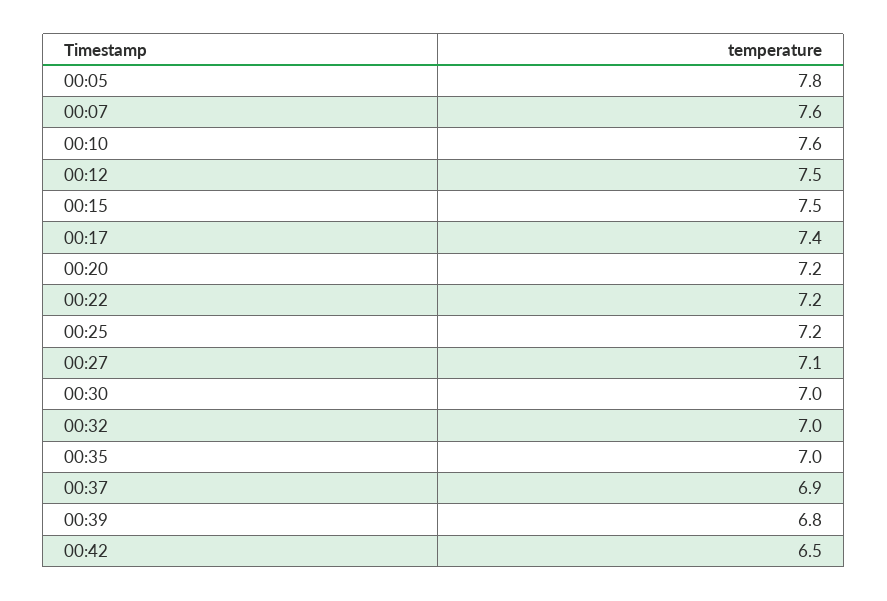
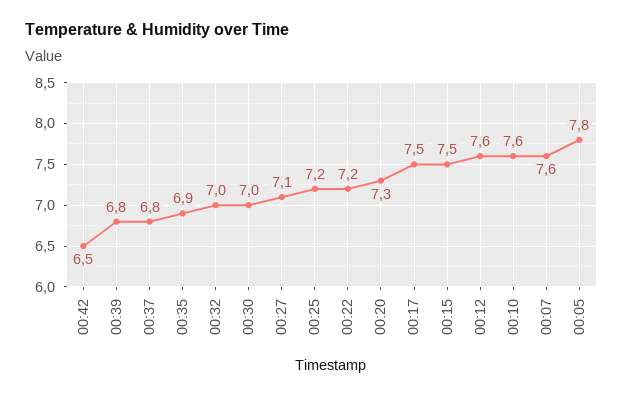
  {
    "00:05": 7.8,
    "00:07": 7.6,
    "00:10": 7.6,
-   "00:12": 7.5,
+   "00:12": 7.6,
    "00:15": 7.5,
-   "00:17": 7.4,
+   "00:17": 7.5,
-   "00:20": 7.2,
+   "00:20": 7.3,
    "00:22": 7.2,
    "00:25": 7.2,
    "00:27": 7.1,
    "00:30": 7,
    "00:32": 7,
-   "00:35": 7,
+   "00:35": 6.9,
-   "00:37": 6.9,
+   "00:37": 6.8,
    "00:39": 6.8,
    "00:42": 6.5
  }

